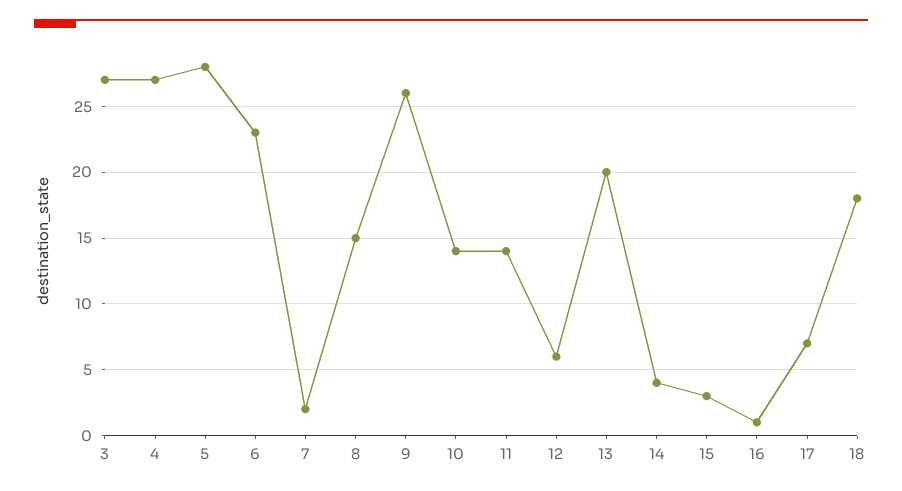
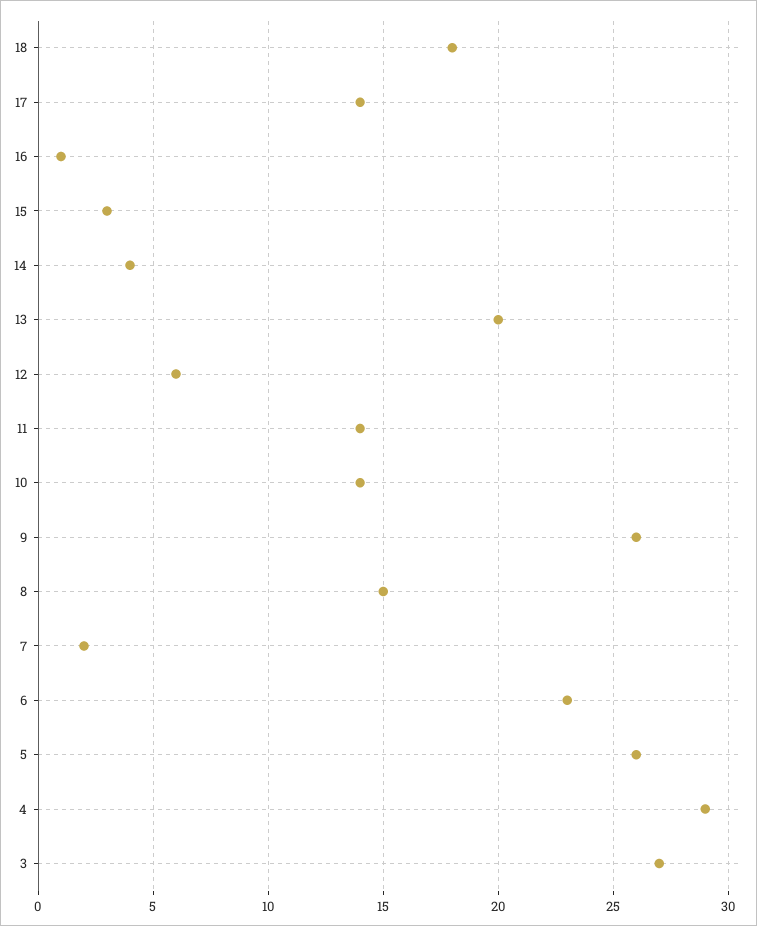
  {
    "3": 27,
-   "4": 27,
+   "4": 29,
-   "5": 28,
+   "5": 26,
    "6": 23,
    "7": 2,
    "8": 15,
    "9": 26,
    "10": 14,
    "11": 14,
    "12": 6,
    "13": 20,
    "14": 4,
    "15": 3,
    "16": 1,
-   "17": 7,
+   "17": 14,
    "18": 18
  }

